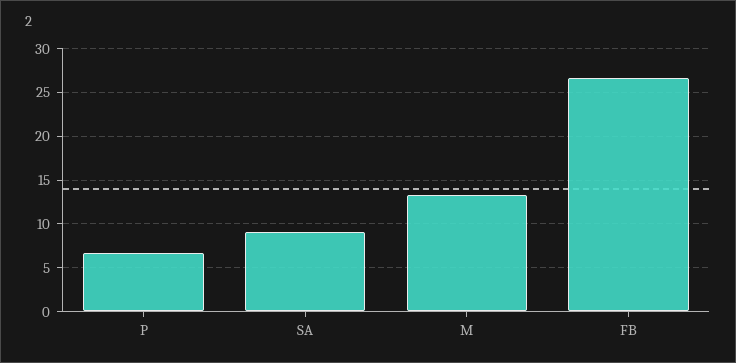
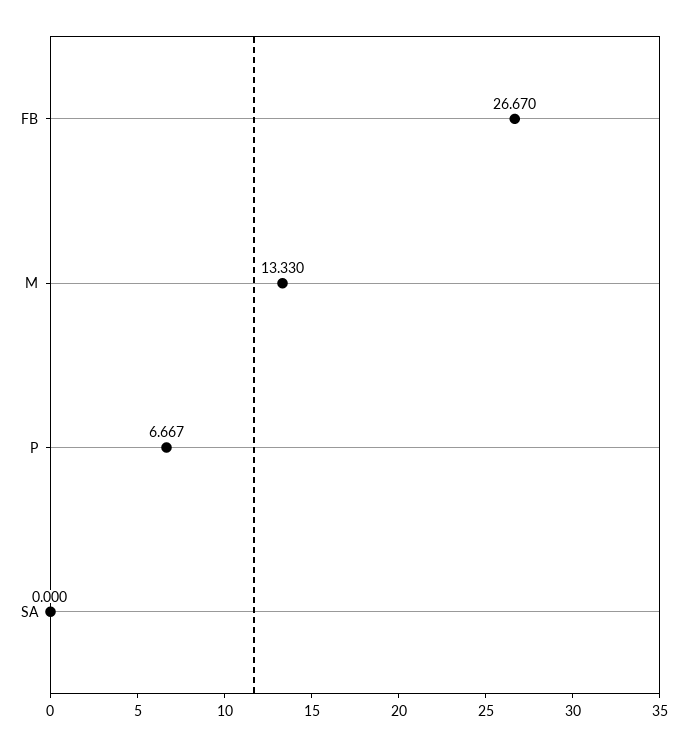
  {
    "P": 6.667,
-   "SA": 9,
+   "SA": 0,
    "M": 13.33,
    "FB": 26.67
  }

